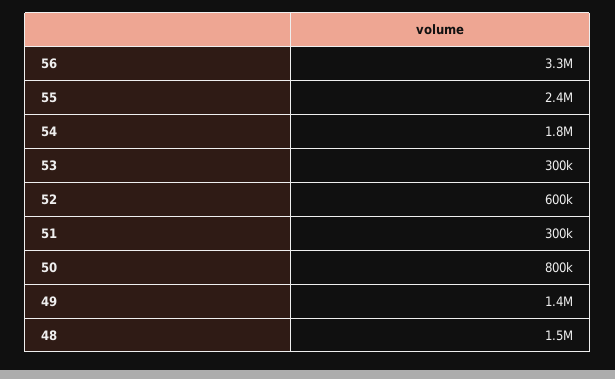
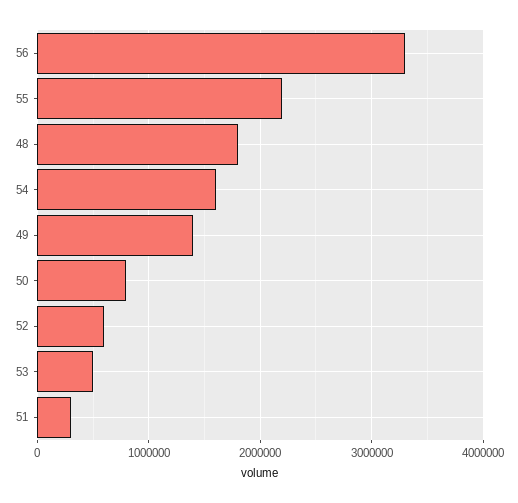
  {
    "56": 3300000,
-   "55": 2400000,
+   "55": 2200000,
-   "54": 1800000,
+   "54": 1600000,
-   "53": 300000,
+   "53": 500000,
    "52": 600000,
    "51": 300000,
    "50": 800000,
    "49": 1400000,
-   "48": 1500000
+   "48": 1800000
  }

